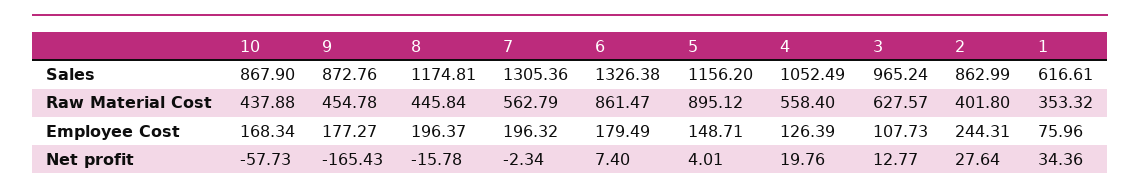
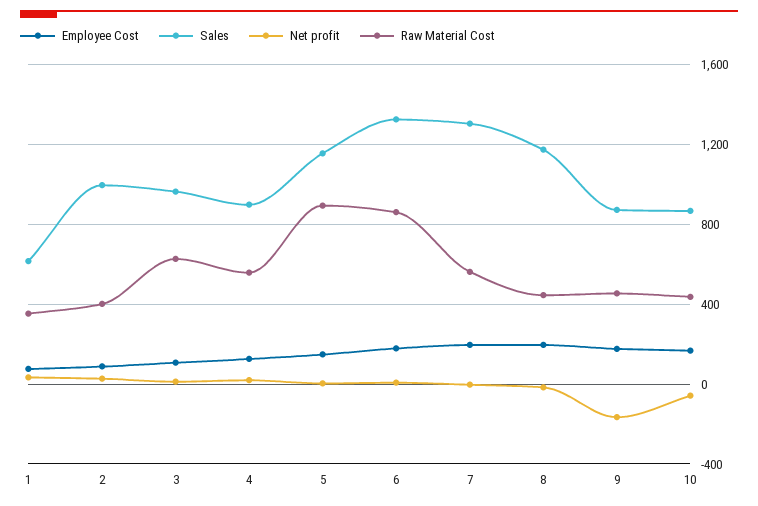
  {
    "Sales": {
      "10": 867.9,
      "9": 872.76,
      "8": 1174.81,
      "7": 1305.36,
      "6": 1326.38,
      "5": 1156.2,
-     "4": 1052.49,
+     "4": 900,
      "3": 965.24,
-     "2": 862.99,
+     "2": 1000,
      "1": 616.61
    },
    "Raw Material Cost": {
      "10": 437.88,
      "9": 454.78,
      "8": 445.84,
      "7": 562.79,
      "6": 861.47,
      "5": 895.12,
      "4": 558.4,
      "3": 627.57,
      "2": 401.8,
      "1": 353.32
    },
    "Employee Cost": {
      "10": 168.34,
      "9": 177.27,
      "8": 196.37,
      "7": 196.32,
      "6": 179.49,
      "5": 148.71,
      "4": 126.39,
      "3": 107.73,
-     "2": 244.31,
+     "2": 100,
      "1": 75.96
    },
    "Net profit": {
      "10": -57.73,
      "9": -165.43,
      "8": -15.78,
      "7": -2.34,
      "6": 7.4,
      "5": 4.01,
      "4": 19.76,
      "3": 12.77,
      "2": 27.64,
      "1": 34.36
    }
  }

